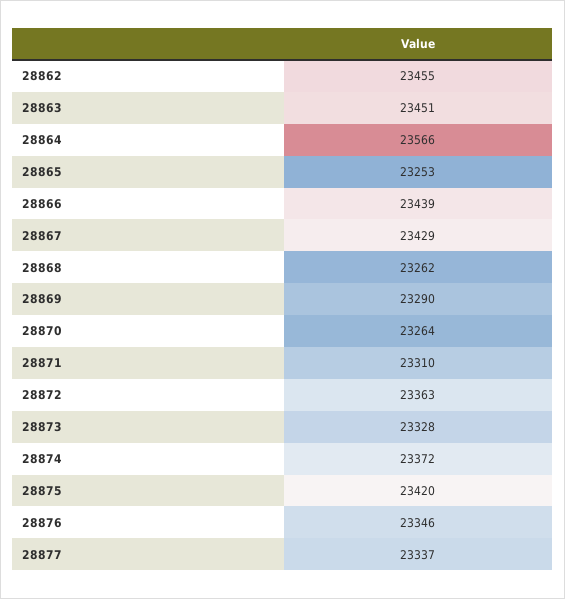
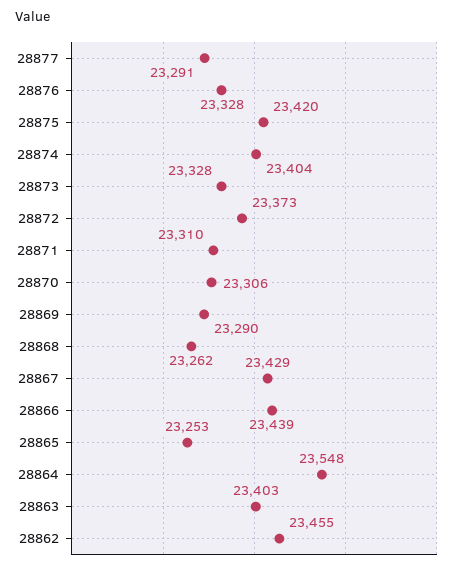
  {
    "28862": 23455,
-   "28863": 23451,
+   "28863": 23403,
-   "28864": 23566,
+   "28864": 23548,
    "28865": 23253,
    "28866": 23439,
    "28867": 23429,
    "28868": 23262,
    "28869": 23290,
-   "28870": 23264,
+   "28870": 23306,
    "28871": 23310,
-   "28872": 23363,
+   "28872": 23373,
    "28873": 23328,
-   "28874": 23372,
+   "28874": 23404,
    "28875": 23420,
-   "28876": 23346,
+   "28876": 23328,
-   "28877": 23337
+   "28877": 23291
  }

